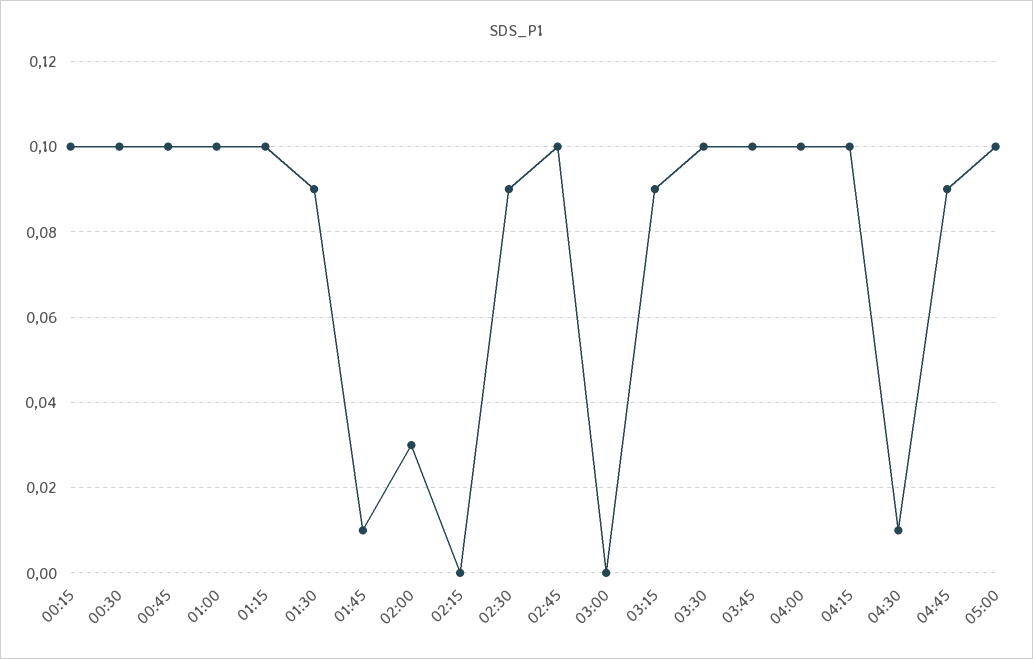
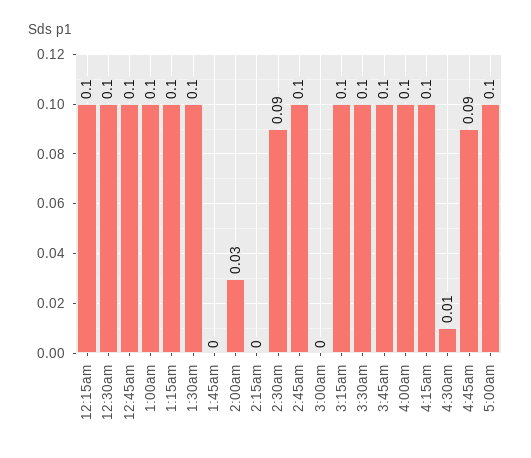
  {
    "00:15": 0.1,
    "00:30": 0.1,
    "00:45": 0.1,
    "01:00": 0.1,
    "01:15": 0.1,
-   "01:30": 0.09,
+   "01:30": 0.1,
-   "01:45": 0.01,
+   "01:45": 0,
    "02:00": 0.03,
    "02:15": 0,
    "02:30": 0.09,
    "02:45": 0.1,
    "03:00": 0,
-   "03:15": 0.09,
+   "03:15": 0.1,
    "03:30": 0.1,
    "03:45": 0.1,
    "04:00": 0.1,
    "04:15": 0.1,
    "04:30": 0.01,
    "04:45": 0.09,
    "05:00": 0.1
  }

